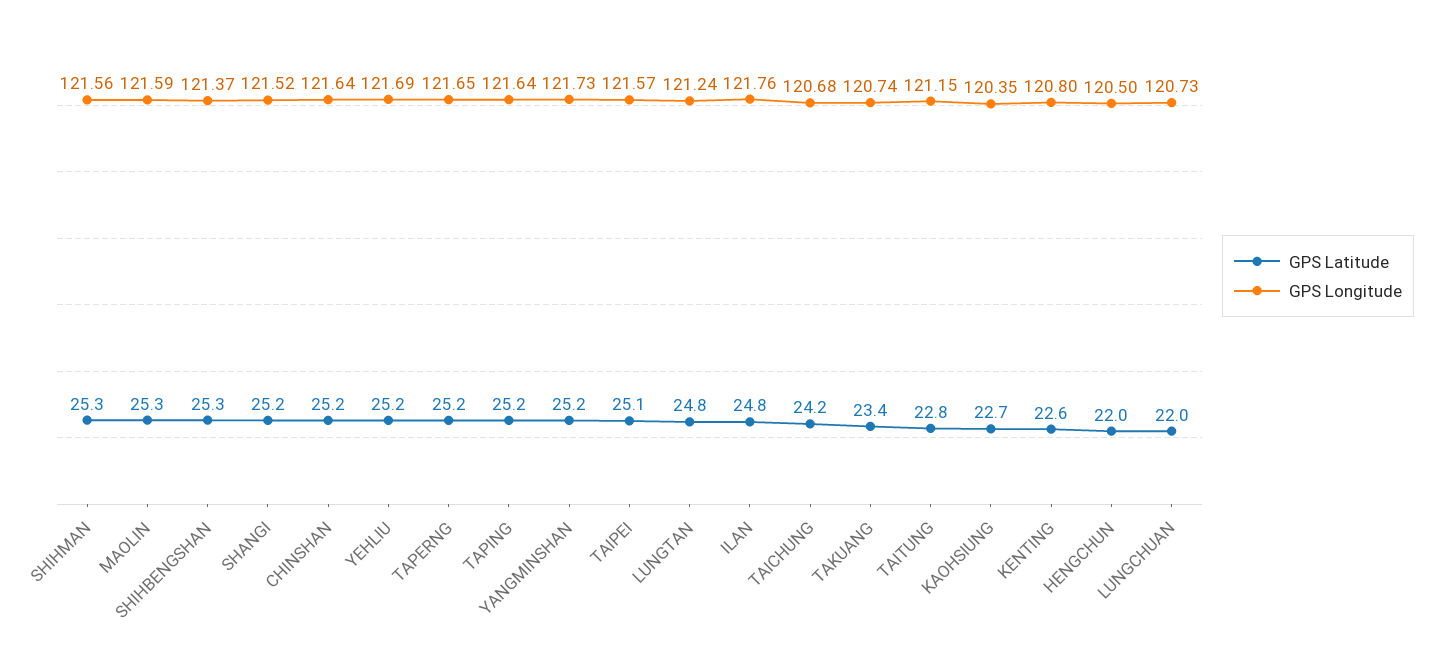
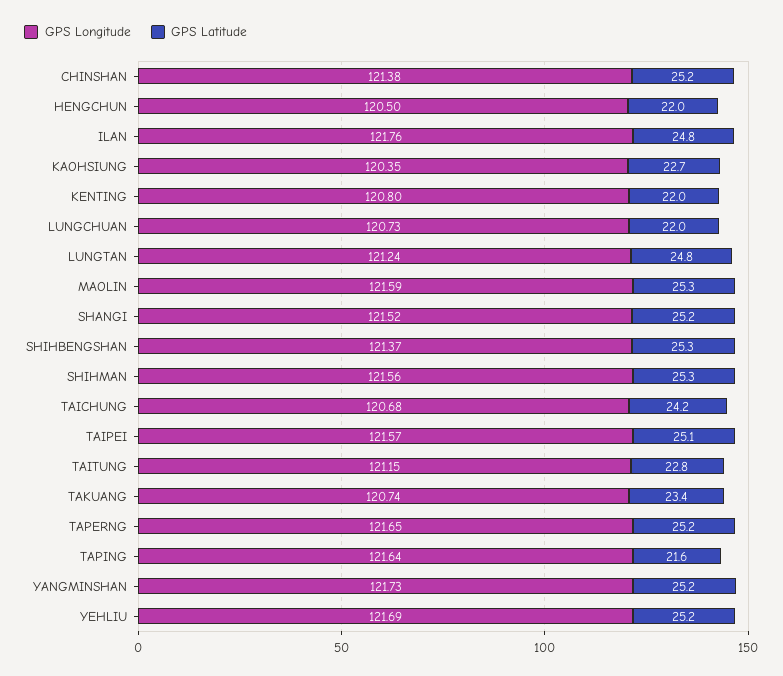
  {
    "GPS Latitude": {
      "SHIHMAN": 25.3,
      "MAOLIN": 25.3,
      "SHIHBENGSHAN": 25.3,
      "SHANGI": 25.2,
      "CHINSHAN": 25.2,
      "YEHLIU": 25.2,
      "TAPERNG": 25.2,
-     "TAPING": 25.2,
+     "TAPING": 21.6,
      "YANGMINSHAN": 25.2,
      "TAIPEI": 25.1,
      "LUNGTAN": 24.8,
      "ILAN": 24.8,
      "TAICHUNG": 24.2,
      "TAKUANG": 23.4,
      "TAITUNG": 22.8,
      "KAOHSIUNG": 22.7,
-     "KENTING": 22.6,
+     "KENTING": 22,
      "HENGCHUN": 22,
      "LUNGCHUAN": 22
    },
    "GPS Longitude": {
      "SHIHMAN": 121.56,
      "MAOLIN": 121.59,
      "SHIHBENGSHAN": 121.37,
      "SHANGI": 121.52,
-     "CHINSHAN": 121.64,
+     "CHINSHAN": 121.38,
      "YEHLIU": 121.69,
      "TAPERNG": 121.65,
      "TAPING": 121.64,
      "YANGMINSHAN": 121.73,
      "TAIPEI": 121.57,
      "LUNGTAN": 121.24,
      "ILAN": 121.76,
      "TAICHUNG": 120.68,
      "TAKUANG": 120.74,
      "TAITUNG": 121.15,
      "KAOHSIUNG": 120.35,
      "KENTING": 120.8,
      "HENGCHUN": 120.5,
      "LUNGCHUAN": 120.73
    }
  }

